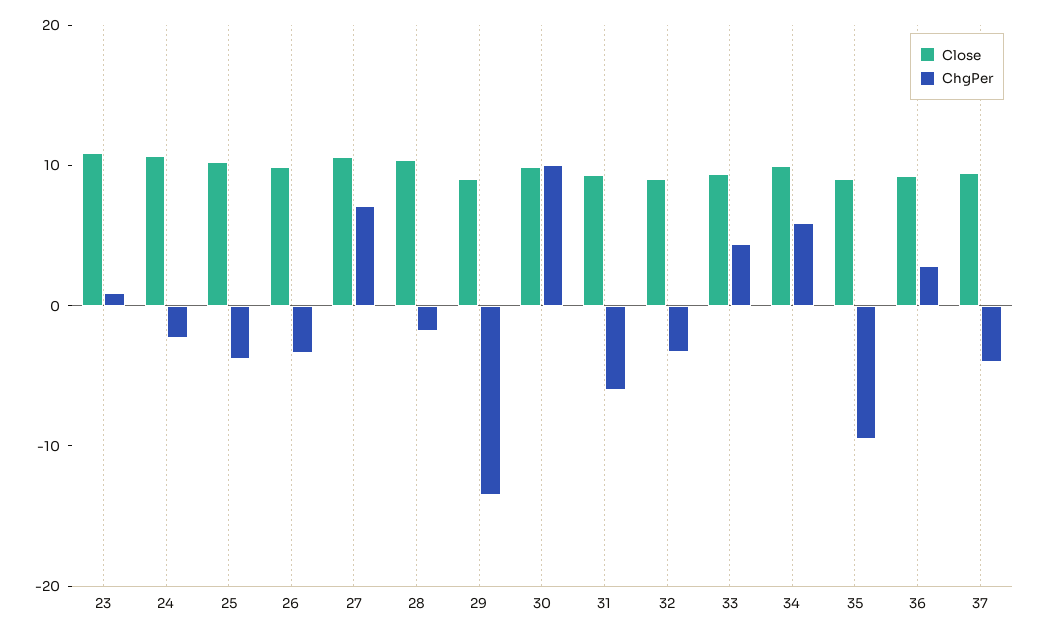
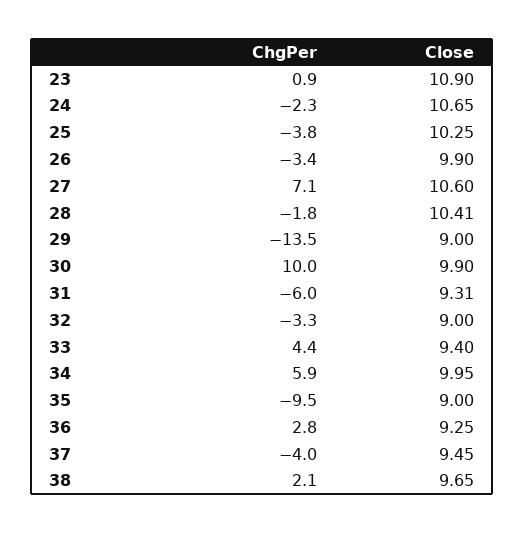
  {
    "Close": {
      "23": 10.9,
      "24": 10.65,
      "25": 10.25,
      "26": 9.9,
      "27": 10.6,
      "28": 10.41,
      "29": 9,
      "30": 9.9,
      "31": 9.31,
      "32": 9,
      "33": 9.4,
      "34": 9.95,
      "35": 9,
      "36": 9.25,
-     "37": 9.45
+     "37": 9.45,
+     "38": 9.65
    },
    "ChgPer": {
      "23": 0.9,
      "24": -2.3,
      "25": -3.8,
      "26": -3.4,
      "27": 7.1,
      "28": -1.8,
      "29": -13.5,
      "30": 10,
      "31": -6,
      "32": -3.3,
      "33": 4.4,
      "34": 5.9,
      "35": -9.5,
      "36": 2.8,
-     "37": -4
+     "37": -4,
+     "38": 2.1
    }
  }

